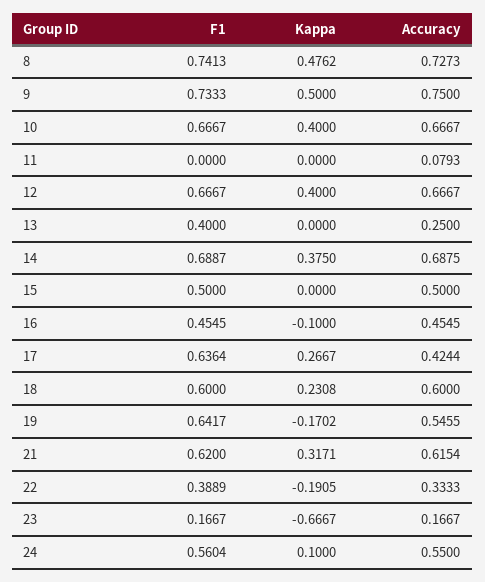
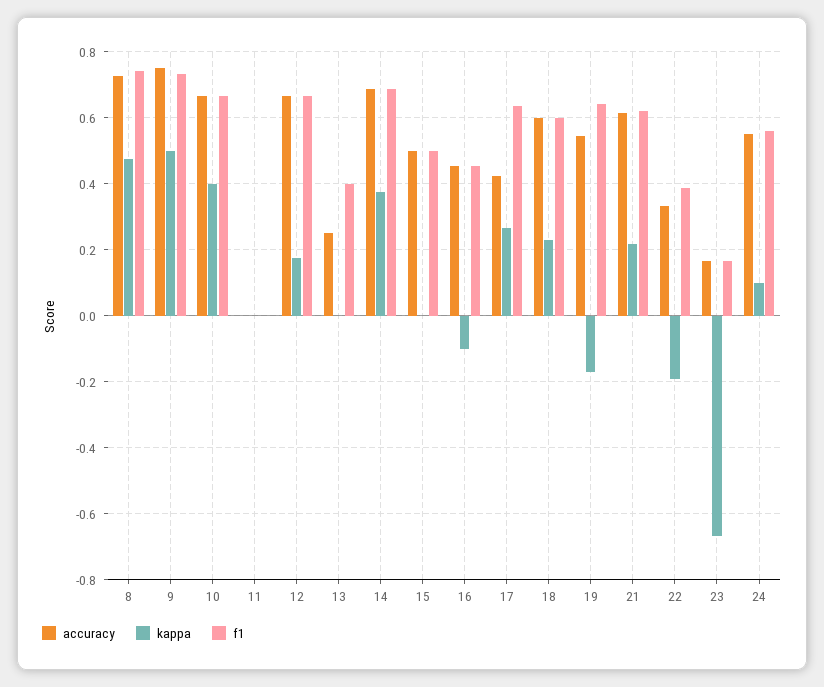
  {
    "F1": {
      "8": 0.7413,
      "9": 0.7333,
      "10": 0.6667,
      "11": 0,
      "12": 0.6667,
      "13": 0.4,
      "14": 0.6887,
      "15": 0.5,
      "16": 0.4545,
      "17": 0.6364,
      "18": 0.6,
      "19": 0.6417,
      "21": 0.62,
      "22": 0.3889,
      "23": 0.1667,
      "24": 0.5604
    },
    "Kappa": {
      "8": 0.4762,
      "9": 0.5,
      "10": 0.4,
      "11": 0,
-     "12": 0.4,
+     "12": 0.18,
      "13": 0,
      "14": 0.375,
      "15": 0,
      "16": -0.1,
      "17": 0.2667,
      "18": 0.2308,
      "19": -0.1702,
-     "21": 0.3171,
+     "21": 0.22,
      "22": -0.1905,
      "23": -0.6667,
      "24": 0.1
    },
    "Accuracy": {
      "8": 0.7273,
      "9": 0.75,
      "10": 0.6667,
-     "11": 0.0793,
+     "11": 0,
      "12": 0.6667,
      "13": 0.25,
      "14": 0.6875,
      "15": 0.5,
      "16": 0.4545,
      "17": 0.4244,
      "18": 0.6,
      "19": 0.5455,
      "21": 0.6154,
      "22": 0.3333,
      "23": 0.1667,
      "24": 0.55
    }
  }

